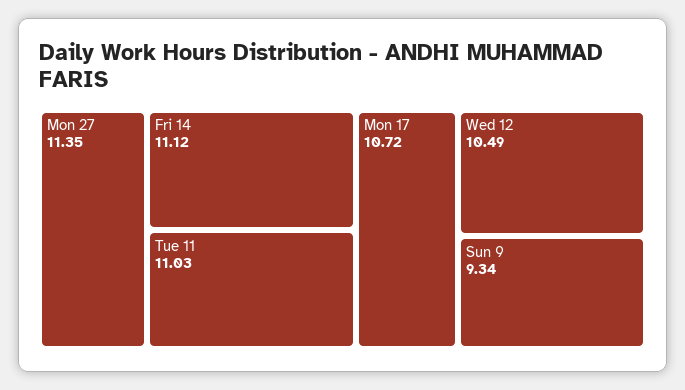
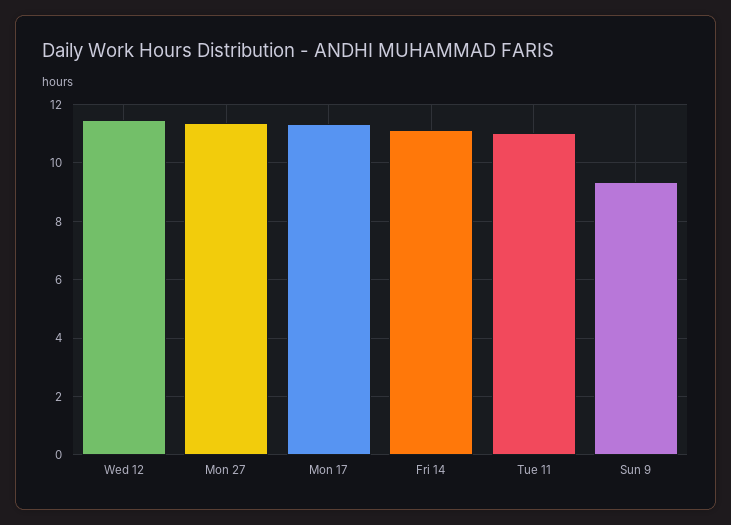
  {
    "Mon 27": 11.35,
    "Fri 14": 11.12,
    "Tue 11": 11.03,
-   "Mon 17": 10.72,
+   "Mon 17": 11.25,
-   "Wed 12": 10.49,
+   "Wed 12": 11.5,
    "Sun 9": 9.34
  }

